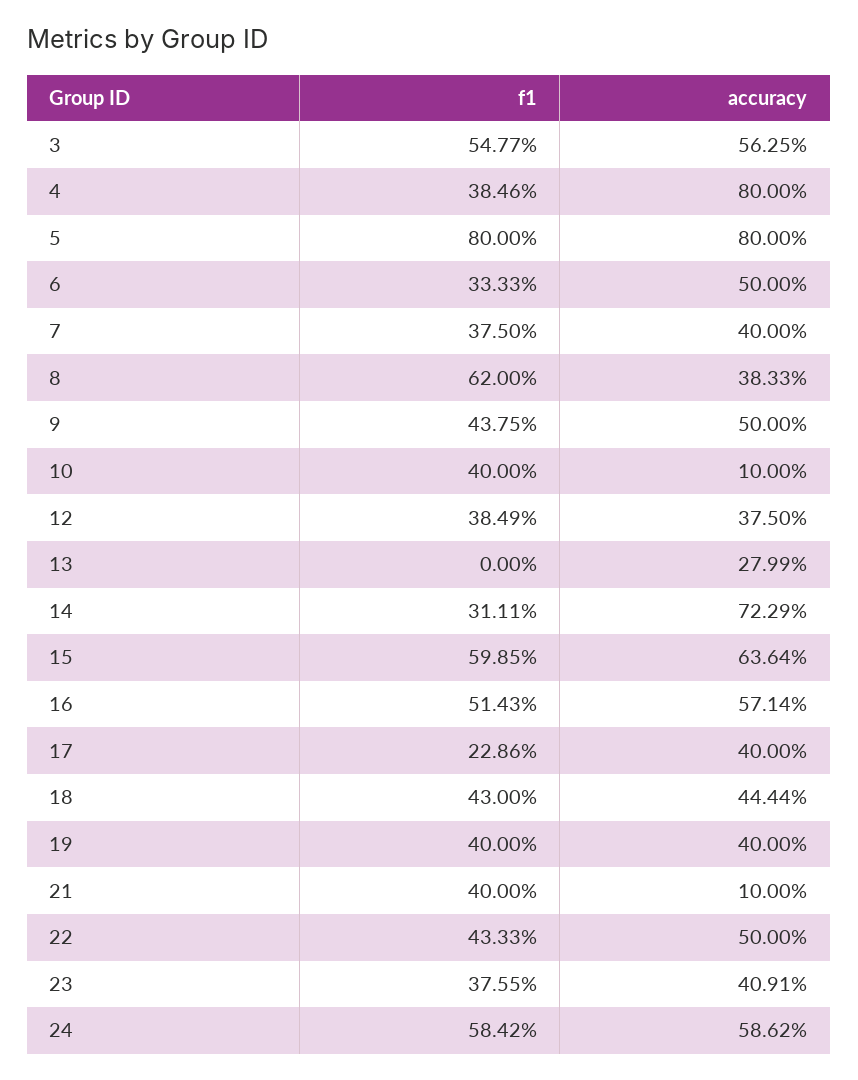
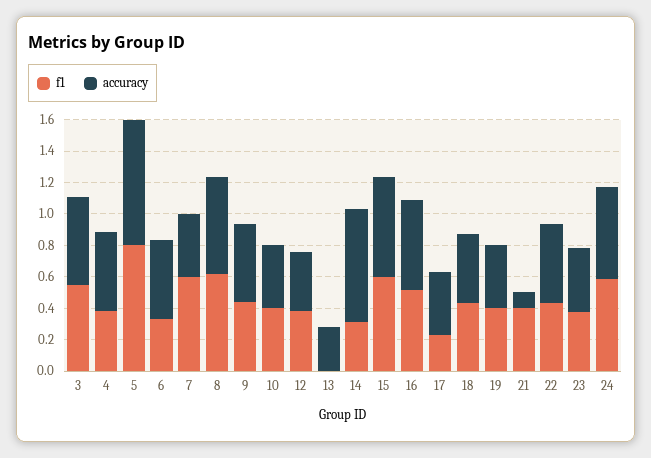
  {
    "f1": {
      "3": 0.5477,
      "4": 0.3846,
      "5": 0.8,
      "6": 0.3333,
-     "7": 0.375,
+     "7": 0.6,
      "8": 0.62,
      "9": 0.4375,
      "10": 0.4,
      "12": 0.3849,
      "13": 0,
      "14": 0.3111,
      "15": 0.5985,
      "16": 0.5143,
      "17": 0.2286,
      "18": 0.43,
      "19": 0.4,
      "21": 0.4,
      "22": 0.4333,
      "23": 0.3755,
      "24": 0.5842
    },
    "accuracy": {
      "3": 0.5625,
-     "4": 0.8,
+     "4": 0.5,
      "5": 0.8,
      "6": 0.5,
      "7": 0.4,
-     "8": 0.3833,
+     "8": 0.6,
      "9": 0.5,
-     "10": 0.1,
+     "10": 0.4,
      "12": 0.375,
      "13": 0.2799,
      "14": 0.7229,
      "15": 0.6364,
      "16": 0.5714,
      "17": 0.4,
      "18": 0.4444,
      "19": 0.4,
      "21": 0.1,
      "22": 0.5,
      "23": 0.4091,
      "24": 0.5862
    }
  }

